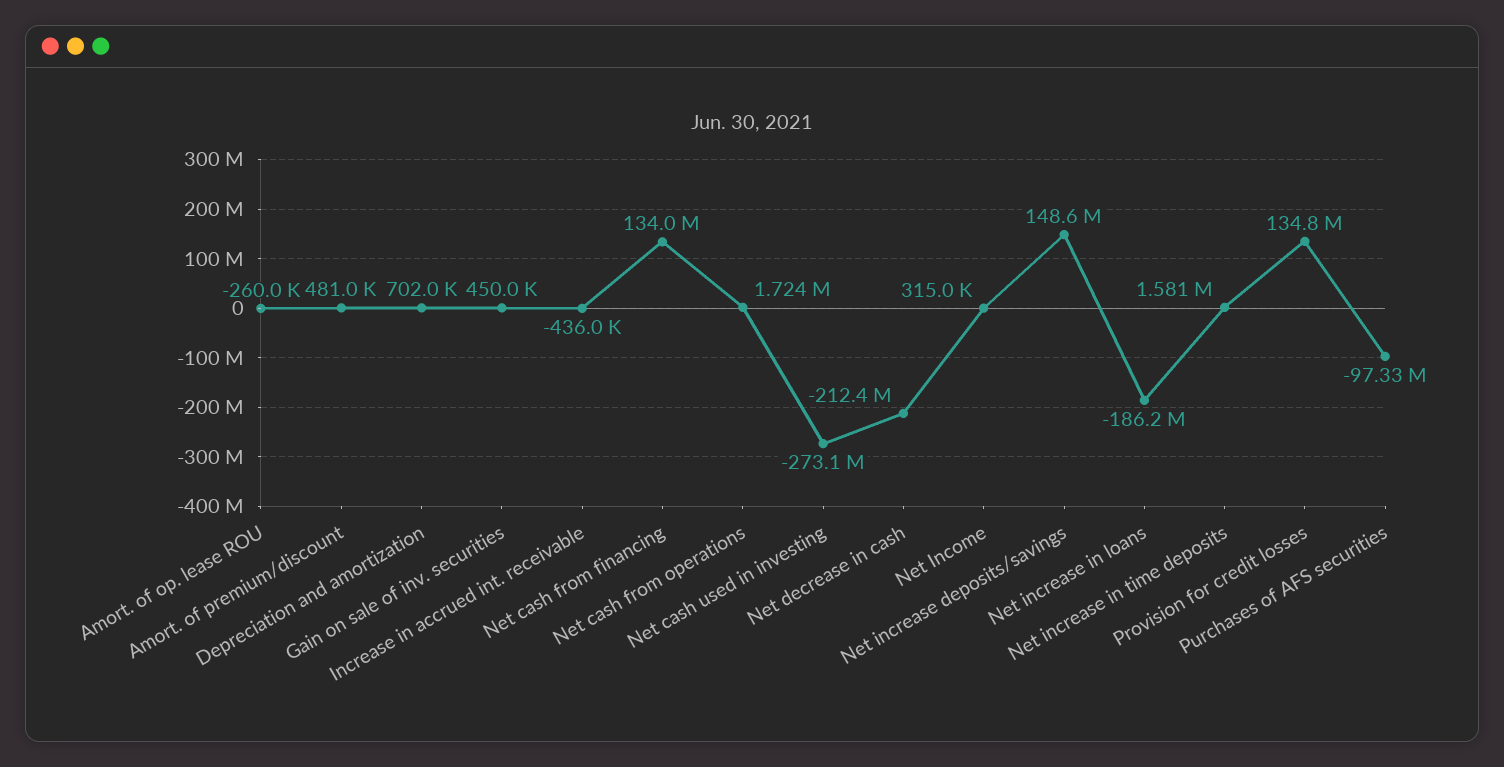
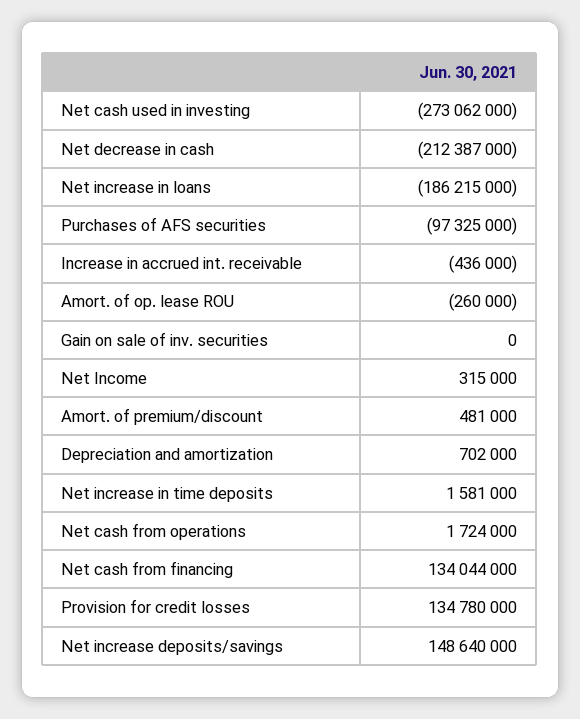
  {
    "Amort. of op. lease ROU": -260000,
    "Amort. of premium/discount": 481000,
    "Depreciation and amortization": 702000,
-   "Gain on sale of inv. securities": 450000,
+   "Gain on sale of inv. securities": 0,
    "Increase in accrued int. receivable": -436000,
    "Net cash from financing": 134044000,
    "Net cash from operations": 1724000,
    "Net cash used in investing": -273062000,
    "Net decrease in cash": -212387000,
    "Net Income": 315000,
    "Net increase deposits/savings": 148640000,
    "Net increase in loans": -186215000,
    "Net increase in time deposits": 1581000,
    "Provision for credit losses": 134780000,
    "Purchases of AFS securities": -97325000
  }

